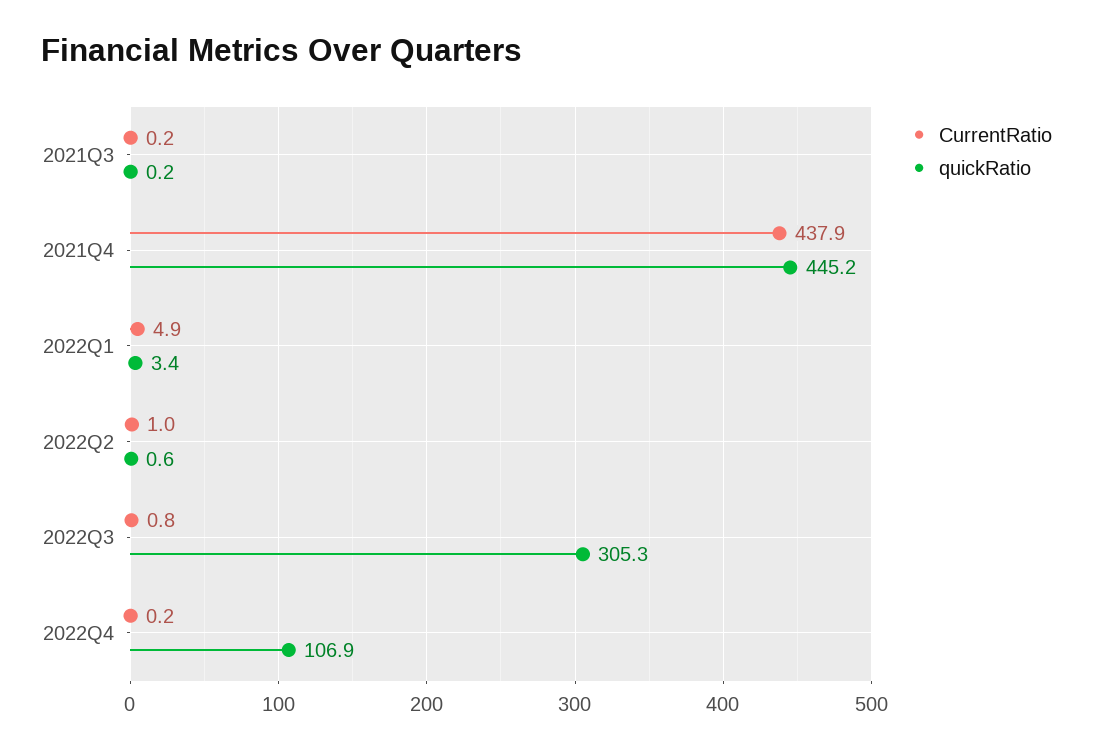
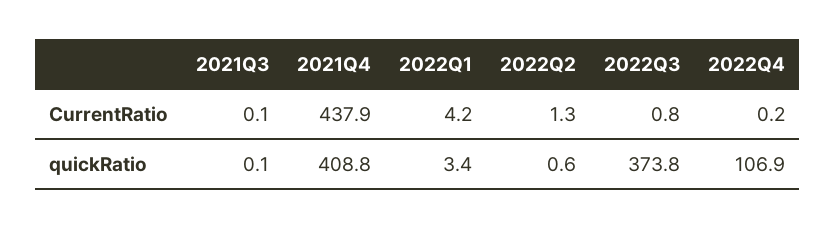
  {
    "CurrentRatio": {
-     "2021Q3": 0.2,
+     "2021Q3": 0.1,
      "2021Q4": 437.9,
-     "2022Q1": 4.9,
+     "2022Q1": 4.2,
-     "2022Q2": 1,
+     "2022Q2": 1.3,
      "2022Q3": 0.8,
      "2022Q4": 0.2
    },
    "quickRatio": {
-     "2021Q3": 0.2,
+     "2021Q3": 0.1,
-     "2021Q4": 445.2,
+     "2021Q4": 408.8,
      "2022Q1": 3.4,
      "2022Q2": 0.6,
-     "2022Q3": 305.3,
+     "2022Q3": 373.8,
      "2022Q4": 106.9
    }
  }

